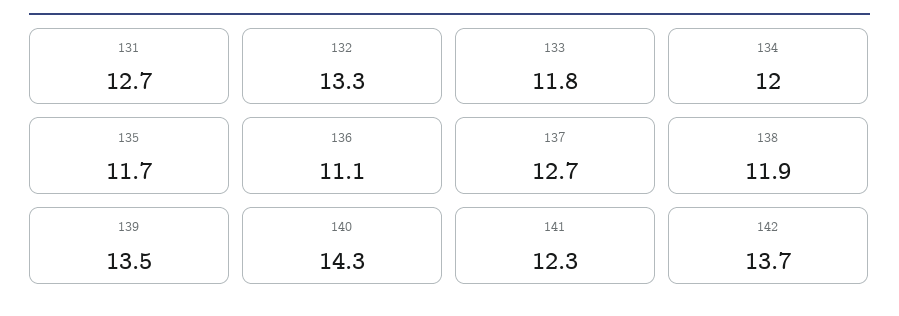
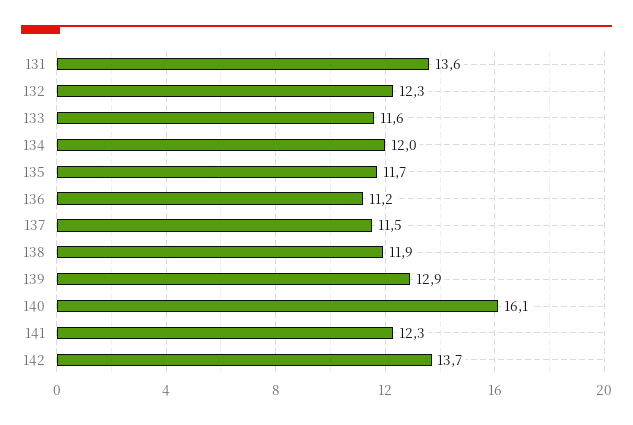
  {
-   "131": 12.7,
+   "131": 13.6,
-   "132": 13.3,
+   "132": 12.3,
-   "133": 11.8,
+   "133": 11.6,
    "134": 12,
    "135": 11.7,
-   "136": 11.1,
+   "136": 11.2,
-   "137": 12.7,
+   "137": 11.5,
    "138": 11.9,
-   "139": 13.5,
+   "139": 12.9,
-   "140": 14.3,
+   "140": 16.1,
    "141": 12.3,
    "142": 13.7
  }

